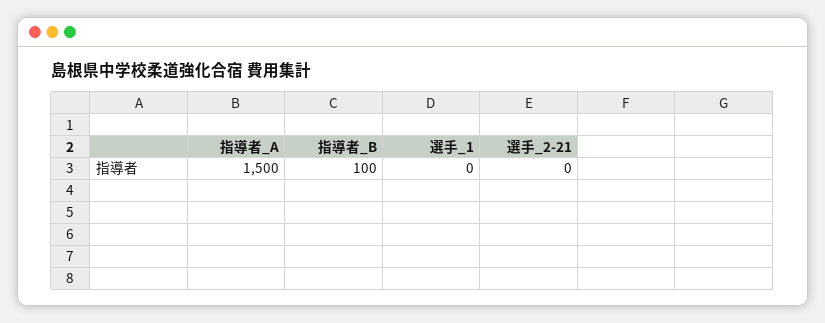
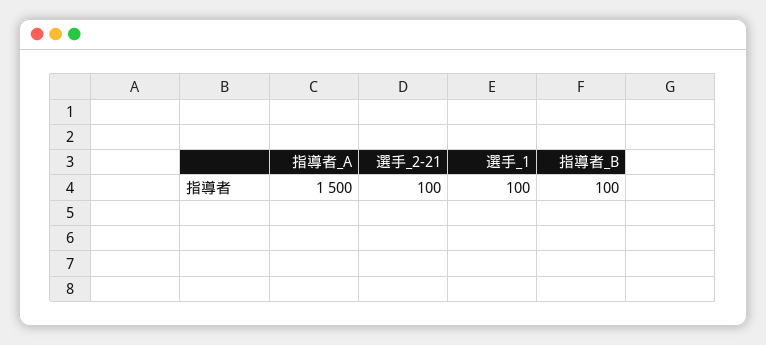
  {
    "指導者_A": 1500,
    "指導者_B": 100,
-   "選手_1": 0,
+   "選手_1": 100,
-   "選手_2-21": 0
+   "選手_2-21": 100
  }

